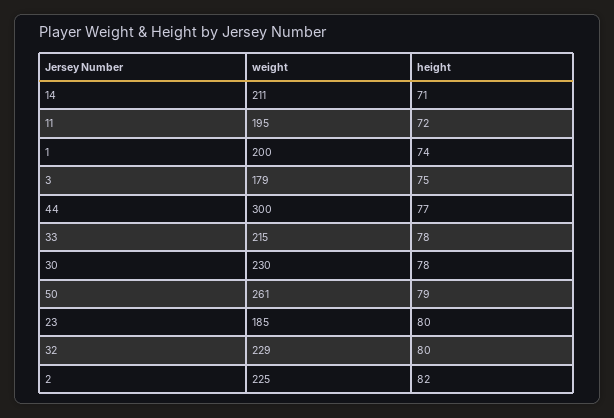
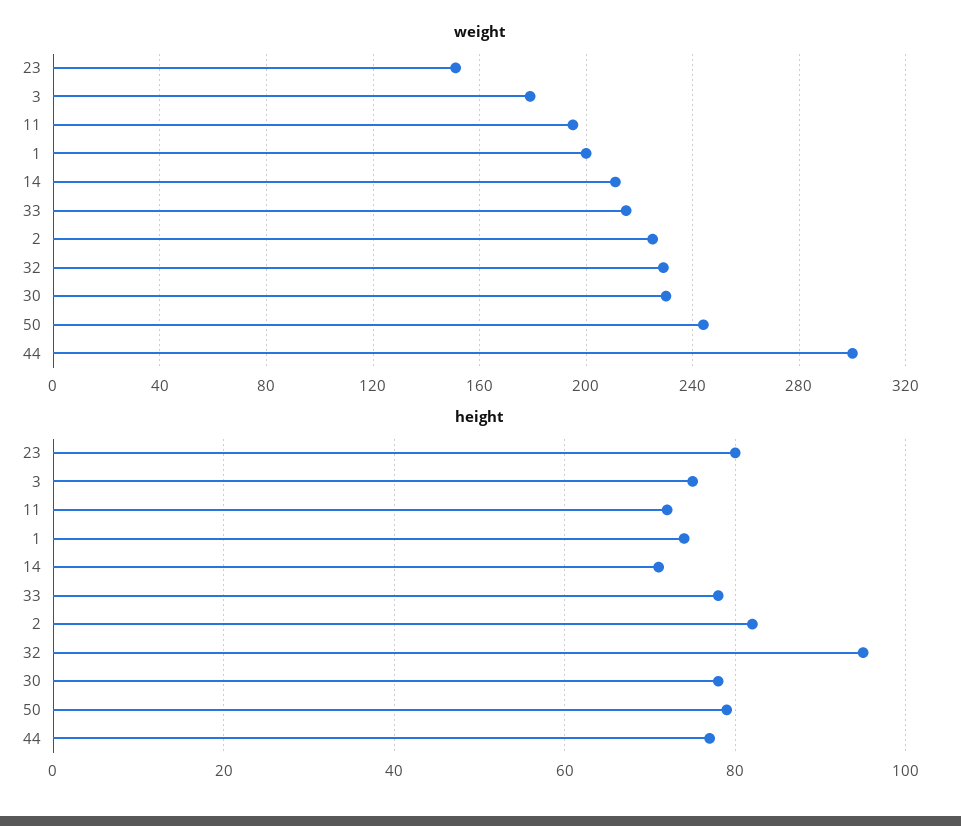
  {
    "weight": {
      "14": 211,
      "11": 195,
      "1": 200,
      "3": 179,
      "44": 300,
      "33": 215,
      "30": 230,
-     "50": 261,
+     "50": 245,
-     "23": 185,
+     "23": 150,
      "32": 229,
      "2": 225
    },
    "height": {
      "14": 71,
      "11": 72,
      "1": 74,
      "3": 75,
      "44": 77,
      "33": 78,
      "30": 78,
      "50": 79,
      "23": 80,
-     "32": 80,
+     "32": 95,
      "2": 82
    }
  }

